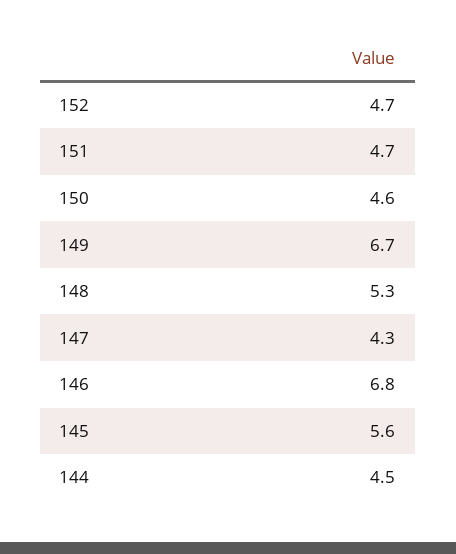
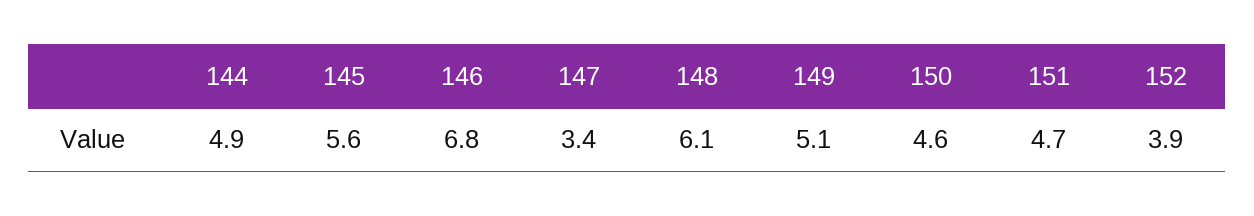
  {
-   "152": 4.7,
+   "152": 3.9,
    "151": 4.7,
    "150": 4.6,
-   "149": 6.7,
+   "149": 5.1,
-   "148": 5.3,
+   "148": 6.1,
-   "147": 4.3,
+   "147": 3.4,
    "146": 6.8,
    "145": 5.6,
-   "144": 4.5
+   "144": 4.9
  }

